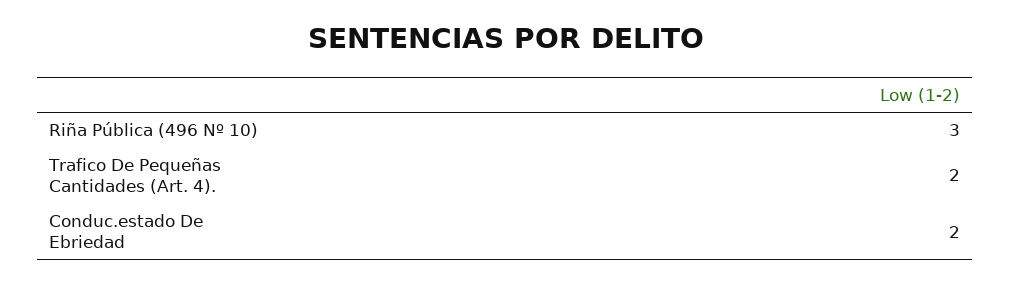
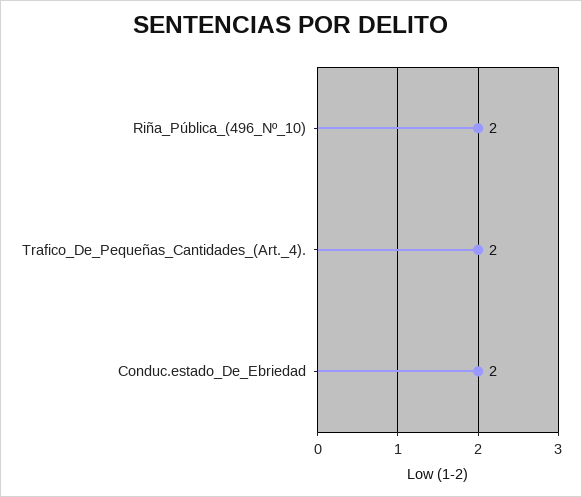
  {
-   "Riña Pública (496 Nº 10)": 3,
+   "Riña Pública (496 Nº 10)": 2,
    "Trafico De Pequeñas Cantidades (Art. 4).": 2,
    "Conduc.estado De Ebriedad": 2
  }

